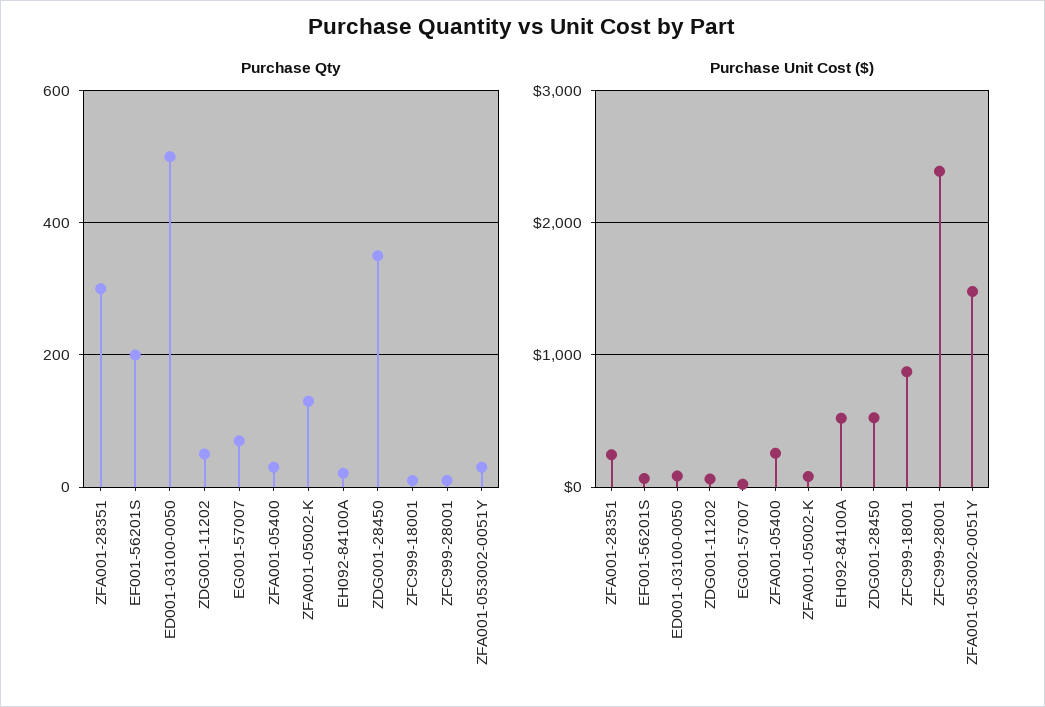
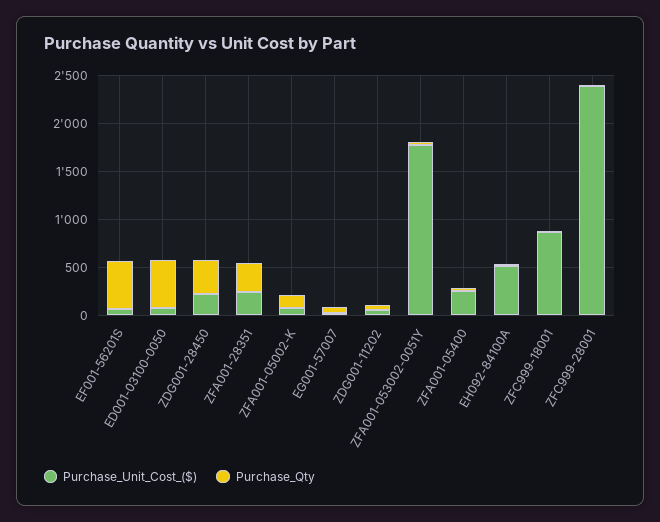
  {
    "Purchase Qty": {
      "ZFA001-28351": 300,
-     "EF001-56201S": 200,
+     "EF001-56201S": 500,
      "ED001-03100-0050": 500,
      "ZDG001-11202": 60,
      "EG001-57007": 80,
      "ZFA001-05400": 40,
      "ZFA001-05002-K": 140,
      "EH092-84100A": 20,
      "ZDG001-28450": 360,
      "ZFC999-18001": 20,
      "ZFC999-28001": 20,
      "ZFA001-053002-0051Y": 40
    },
    "Purchase Unit Cost ($)": {
      "ZFA001-28351": 200,
      "EF001-56201S": 100,
      "ED001-03100-0050": 100,
      "ZDG001-11202": 100,
      "EG001-57007": 0,
      "ZFA001-05400": 300,
      "ZFA001-05002-K": 100,
      "EH092-84100A": 500,
-     "ZDG001-28450": 500,
+     "ZDG001-28450": 200,
      "ZFC999-18001": 900,
      "ZFC999-28001": 2400,
-     "ZFA001-053002-0051Y": 1500
+     "ZFA001-053002-0051Y": 1800
    }
  }

